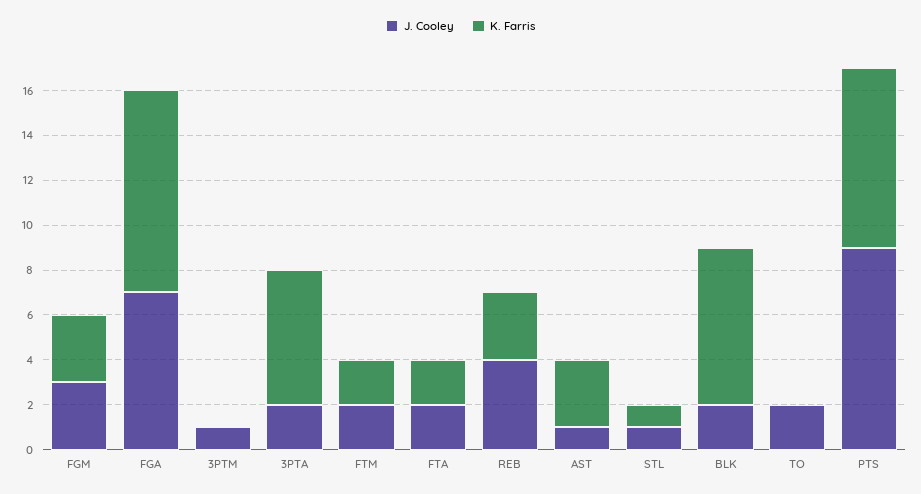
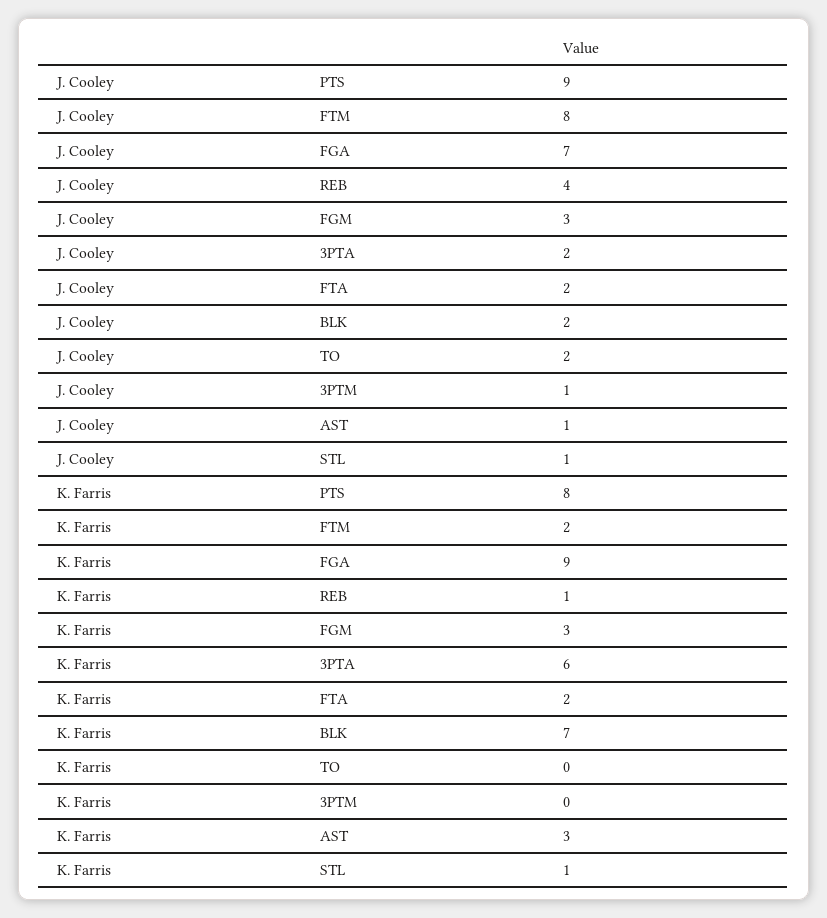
  {
    "J. Cooley": {
      "FGM": 3,
      "FGA": 7,
      "3PTM": 1,
      "3PTA": 2,
-     "FTM": 2,
+     "FTM": 8,
      "FTA": 2,
      "REB": 4,
      "AST": 1,
      "STL": 1,
      "BLK": 2,
      "TO": 2,
      "PTS": 9
    },
    "K. Farris": {
      "FGM": 3,
      "FGA": 9,
      "3PTM": 0,
      "3PTA": 6,
      "FTM": 2,
      "FTA": 2,
-     "REB": 3,
+     "REB": 1,
      "AST": 3,
      "STL": 1,
      "BLK": 7,
      "TO": 0,
      "PTS": 8
    }
  }

